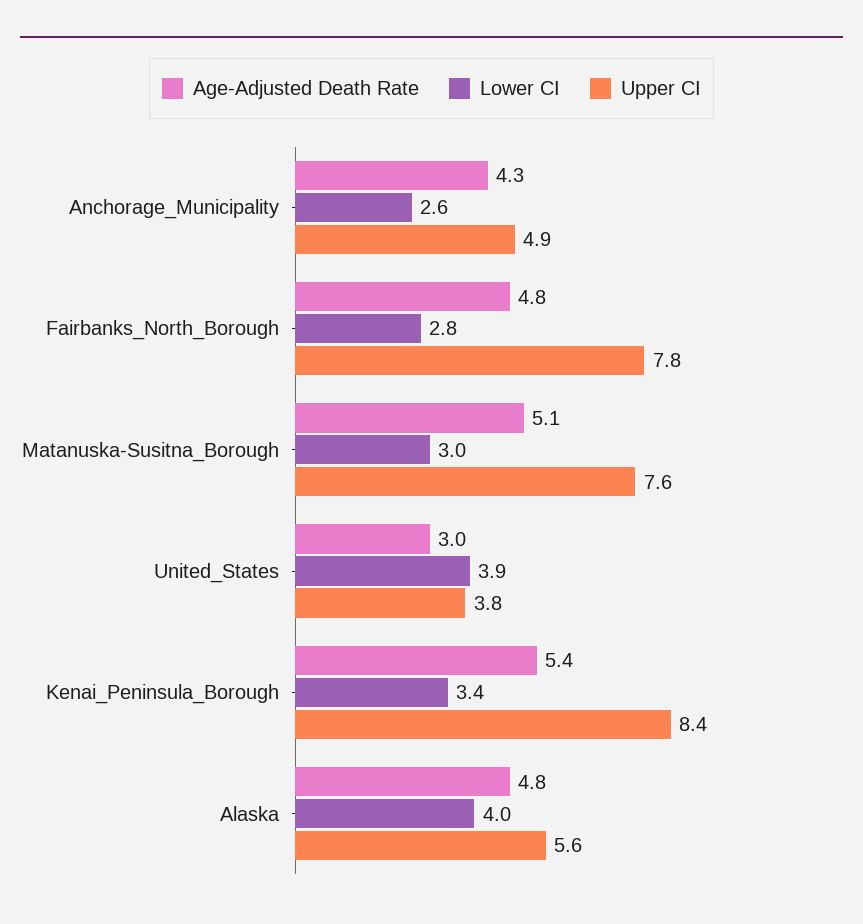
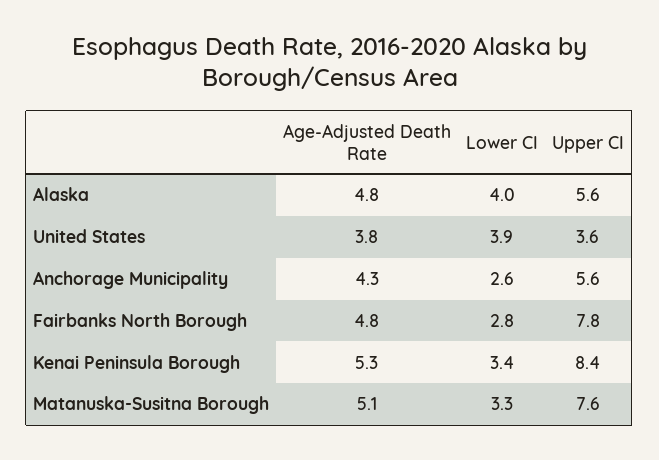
  {
    "Age-Adjusted Death Rate": {
      "Anchorage_Municipality": 4.3,
      "Fairbanks_North_Borough": 4.8,
      "Matanuska-Susitna_Borough": 5.1,
-     "United_States": 3,
+     "United_States": 3.8,
-     "Kenai_Peninsula_Borough": 5.4,
+     "Kenai_Peninsula_Borough": 5.3,
      "Alaska": 4.8
    },
    "Lower CI": {
      "Anchorage_Municipality": 2.6,
      "Fairbanks_North_Borough": 2.8,
-     "Matanuska-Susitna_Borough": 3,
+     "Matanuska-Susitna_Borough": 3.3,
      "United_States": 3.9,
      "Kenai_Peninsula_Borough": 3.4,
      "Alaska": 4
    },
    "Upper CI": {
-     "Anchorage_Municipality": 4.9,
+     "Anchorage_Municipality": 5.6,
      "Fairbanks_North_Borough": 7.8,
      "Matanuska-Susitna_Borough": 7.6,
-     "United_States": 3.8,
+     "United_States": 3.6,
      "Kenai_Peninsula_Borough": 8.4,
      "Alaska": 5.6
    }
  }

